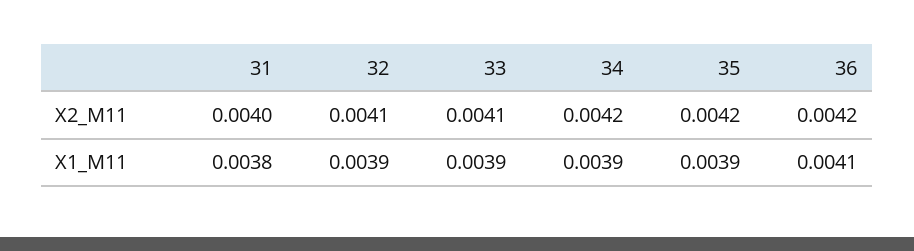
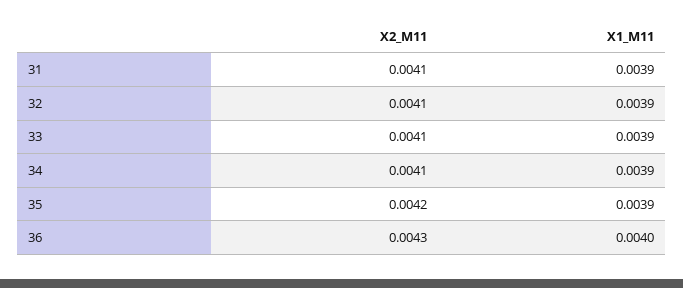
  {
    "31": {
-     "X2_M11": 0.004,
+     "X2_M11": 0.0041,
-     "X1_M11": 0.0038
+     "X1_M11": 0.0039
    },
    "32": {
      "X2_M11": 0.0041,
      "X1_M11": 0.0039
    },
    "33": {
      "X2_M11": 0.0041,
      "X1_M11": 0.0039
    },
    "34": {
-     "X2_M11": 0.0042,
+     "X2_M11": 0.0041,
      "X1_M11": 0.0039
    },
    "35": {
      "X2_M11": 0.0042,
      "X1_M11": 0.0039
    },
    "36": {
-     "X2_M11": 0.0042,
+     "X2_M11": 0.0043,
-     "X1_M11": 0.0041
+     "X1_M11": 0.004
    }
  }

